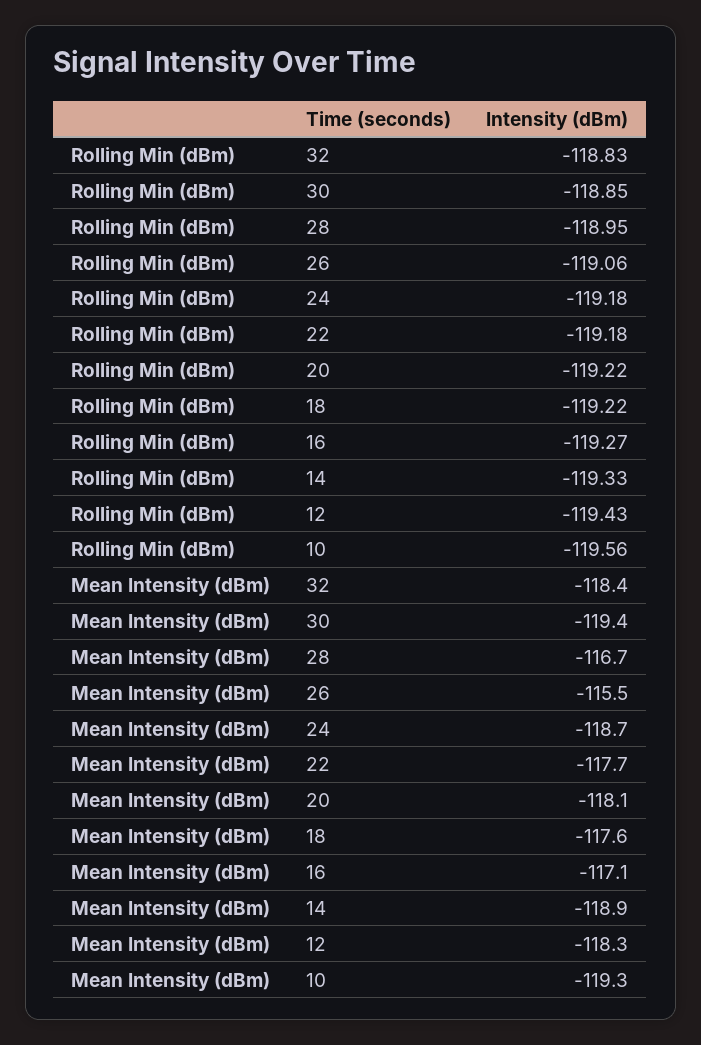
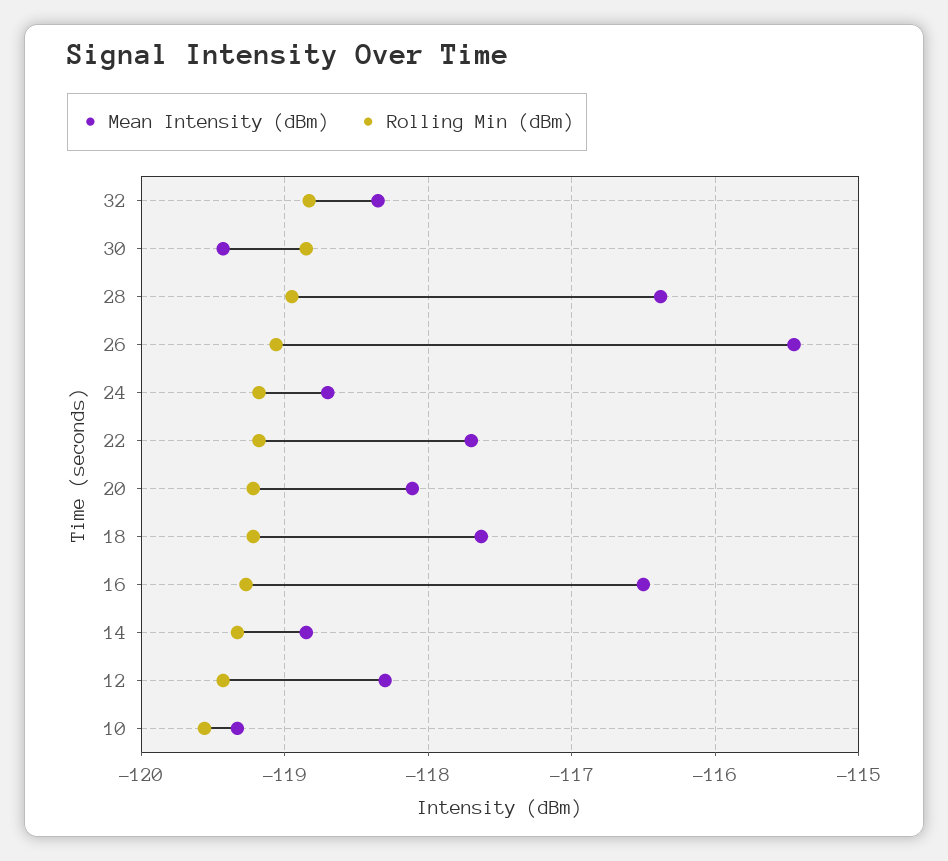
  {
    "Rolling Min (dBm)": {
      "32": -118.83,
      "30": -118.85,
      "28": -118.95,
      "26": -119.06,
      "24": -119.18,
      "22": -119.18,
      "20": -119.22,
      "18": -119.22,
      "16": -119.27,
      "14": -119.33,
      "12": -119.43,
      "10": -119.56
    },
    "Mean Intensity (dBm)": {
      "32": -118.4,
      "30": -119.4,
-     "28": -116.7,
+     "28": -116.4,
      "26": -115.5,
      "24": -118.7,
      "22": -117.7,
      "20": -118.1,
      "18": -117.6,
-     "16": -117.1,
+     "16": -116.5,
      "14": -118.9,
      "12": -118.3,
      "10": -119.3
    }
  }

